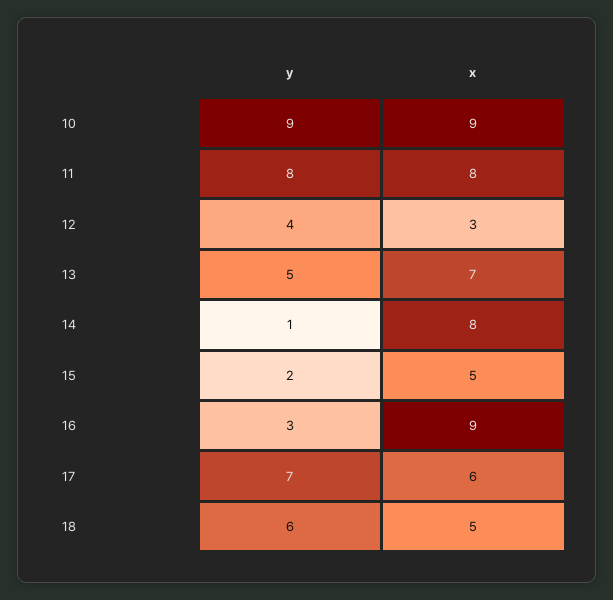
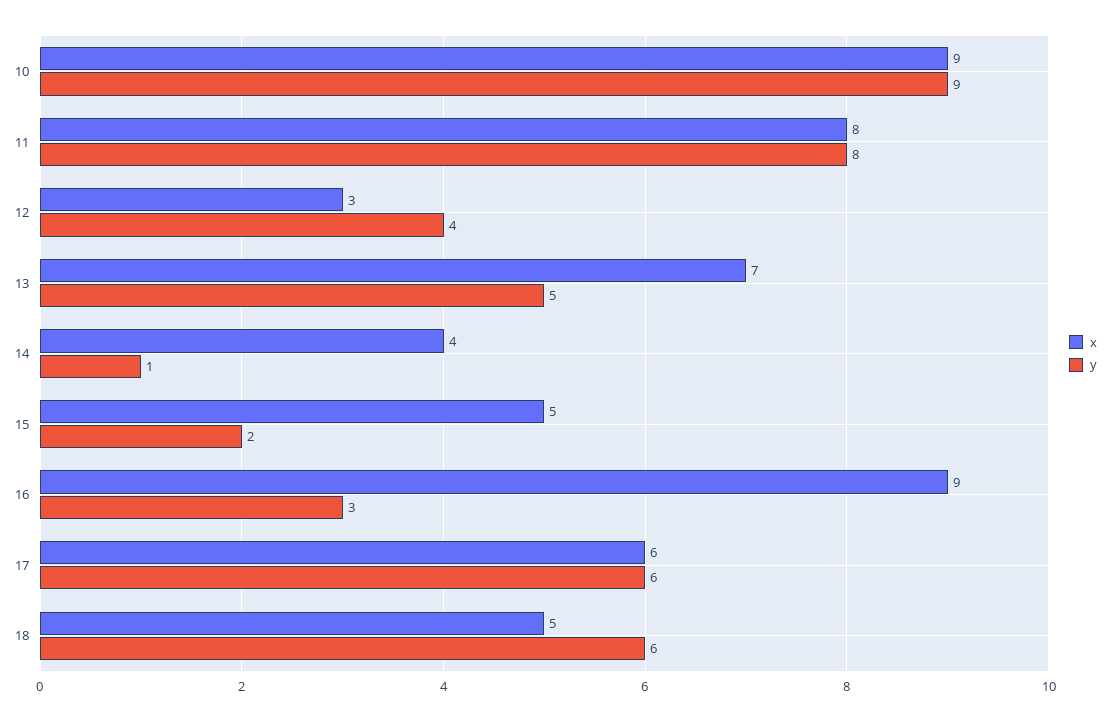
  {
    "y": {
      "10": 9,
      "11": 8,
      "12": 4,
      "13": 5,
      "14": 1,
      "15": 2,
      "16": 3,
-     "17": 7,
+     "17": 6,
      "18": 6
    },
    "x": {
      "10": 9,
      "11": 8,
      "12": 3,
      "13": 7,
-     "14": 8,
+     "14": 4,
      "15": 5,
      "16": 9,
      "17": 6,
      "18": 5
    }
  }

